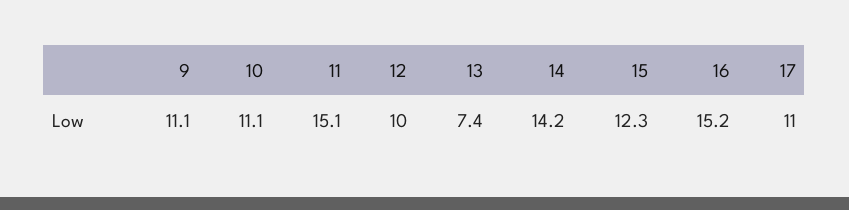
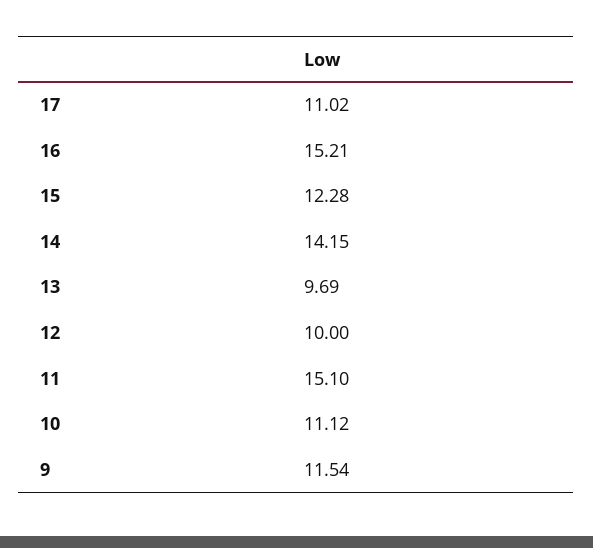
  {
-   "9": 11.1,
+   "9": 11.54,
    "10": 11.12,
    "11": 15.1,
    "12": 10,
-   "13": 7.4,
+   "13": 9.69,
    "14": 14.15,
    "15": 12.28,
    "16": 15.21,
    "17": 11.02
  }

